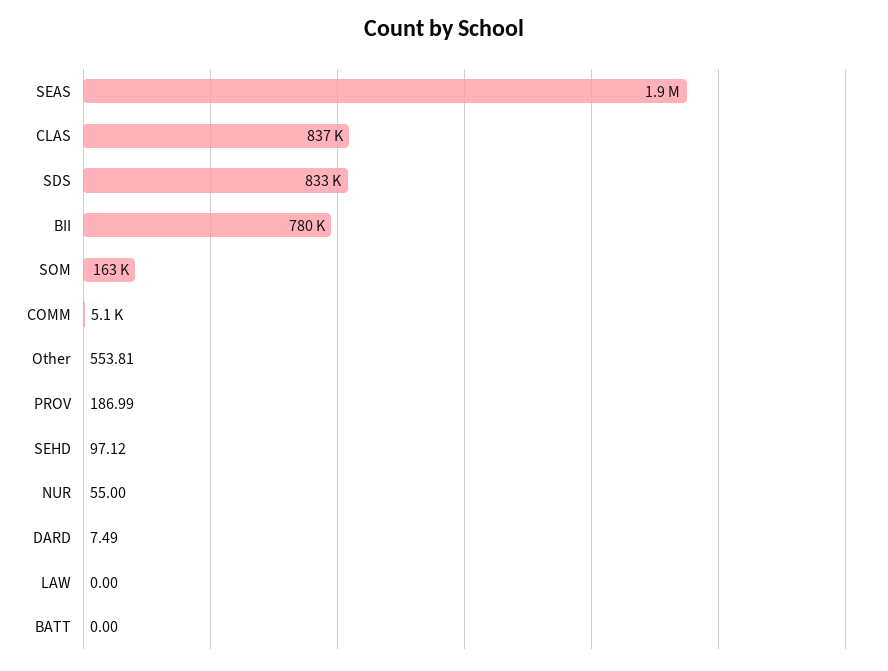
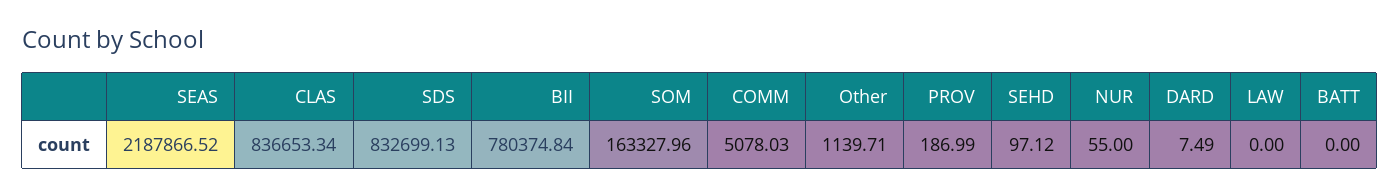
  {
-   "SEAS": 1900000,
+   "SEAS": 2187866.52,
    "CLAS": 836653.34,
    "SDS": 832699.13,
    "BII": 780374.84,
    "SOM": 163327.96,
    "COMM": 5078.03,
-   "Other": 553.81,
+   "Other": 1139.71,
    "PROV": 186.99,
    "SEHD": 97.12,
    "NUR": 55,
    "DARD": 7.49,
    "LAW": 0,
    "BATT": 0
  }

